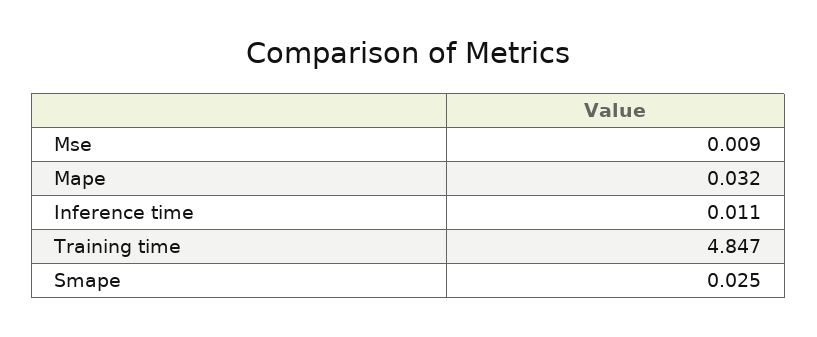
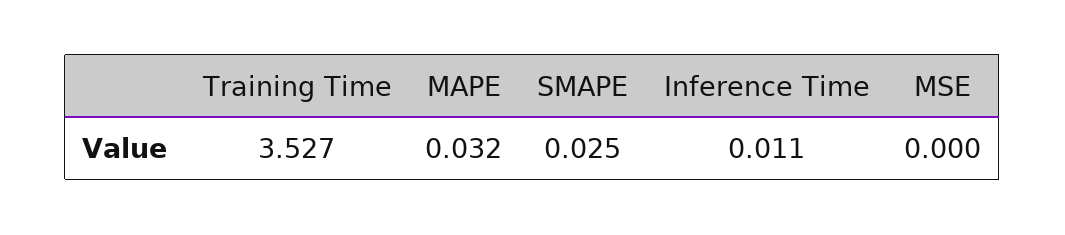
  {
-   "Mse": 0.009,
+   "Mse": 0,
    "Mape": 0.032,
    "Inference time": 0.011,
-   "Training time": 4.847,
+   "Training time": 3.527,
    "Smape": 0.025
  }

